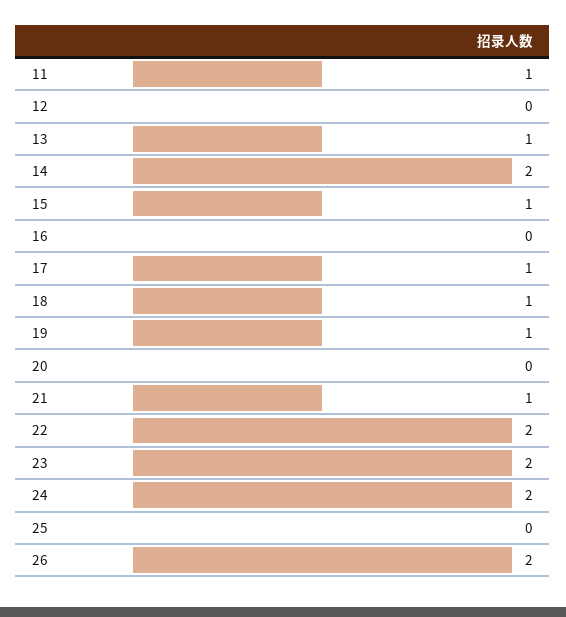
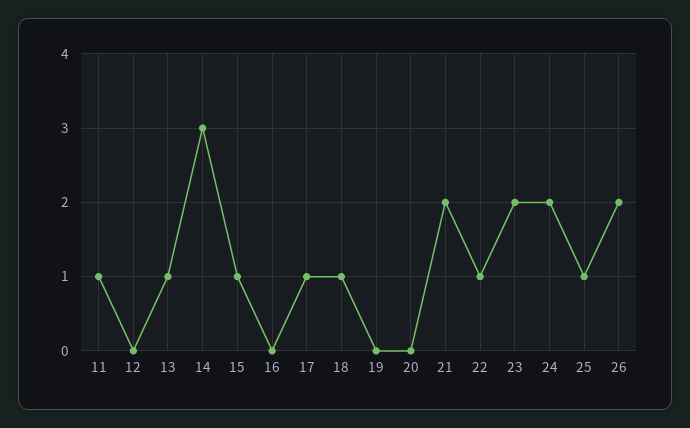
  {
    "11": 1,
    "12": 0,
    "13": 1,
-   "14": 2,
+   "14": 3,
    "15": 1,
    "16": 0,
    "17": 1,
    "18": 1,
-   "19": 1,
+   "19": 0,
    "20": 0,
-   "21": 1,
+   "21": 2,
-   "22": 2,
+   "22": 1,
    "23": 2,
    "24": 2,
-   "25": 0,
+   "25": 1,
    "26": 2
  }

